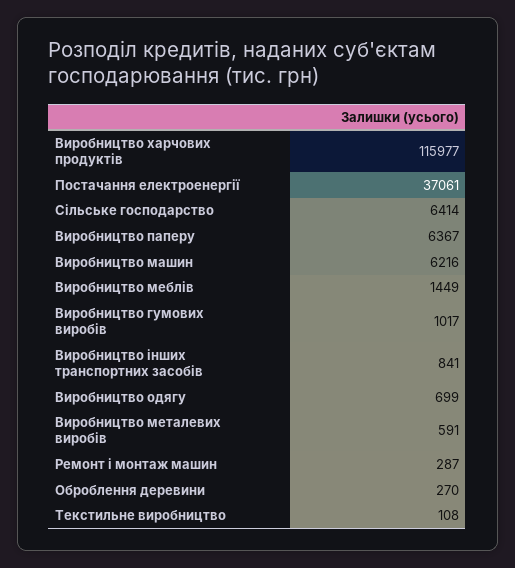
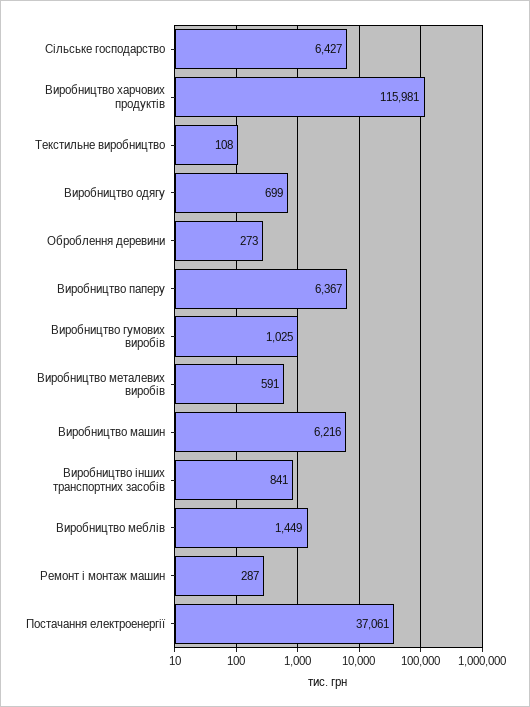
  {
-   "Виробництво харчових продуктів": 115977,
+   "Виробництво харчових продуктів": 115981,
    "Постачання електроенергії": 37061,
-   "Сільське господарство": 6414,
+   "Сільське господарство": 6427,
    "Виробництво паперу": 6367,
    "Виробництво машин": 6216,
    "Виробництво меблів": 1449,
-   "Виробництво гумових виробів": 1017,
+   "Виробництво гумових виробів": 1025,
    "Виробництво інших транспортних засобів": 841,
    "Виробництво одягу": 699,
    "Виробництво металевих виробів": 591,
    "Ремонт і монтаж машин": 287,
-   "Оброблення деревини": 270,
+   "Оброблення деревини": 273,
    "Текстильне виробництво": 108
  }

